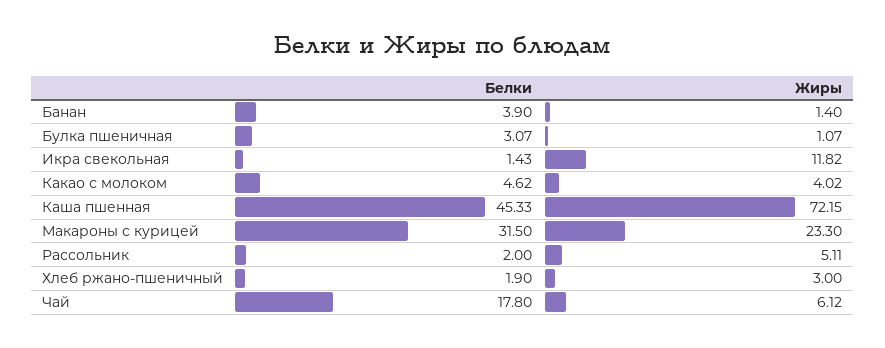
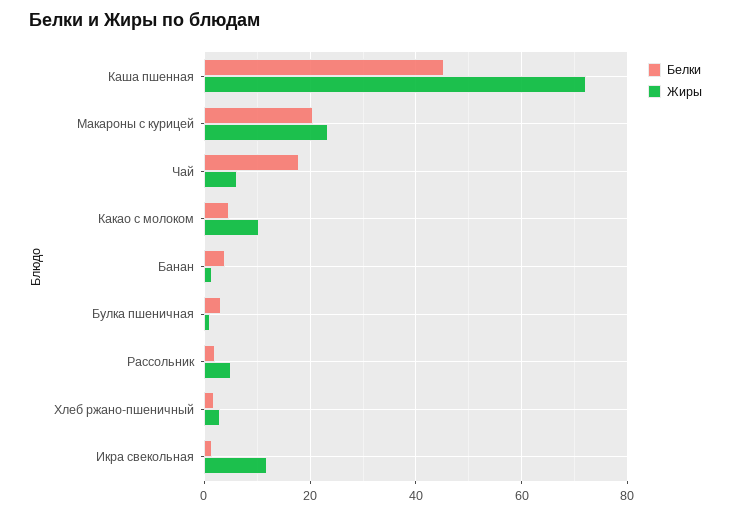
  {
    "Белки": {
      "Банан": 3.9,
      "Булка пшеничная": 3.07,
      "Икра свекольная": 1.43,
      "Какао с молоком": 4.62,
      "Каша пшенная": 45.33,
-     "Макароны с курицей": 31.5,
+     "Макароны с курицей": 20,
      "Рассольник": 2,
      "Хлеб ржано-пшеничный": 1.9,
      "Чай": 17.8
    },
    "Жиры": {
      "Банан": 1.4,
      "Булка пшеничная": 1.07,
      "Икра свекольная": 11.82,
-     "Какао с молоком": 4.02,
+     "Какао с молоком": 10,
      "Каша пшенная": 72.15,
      "Макароны с курицей": 23.3,
      "Рассольник": 5.11,
      "Хлеб ржано-пшеничный": 3,
      "Чай": 6.12
    }
  }

